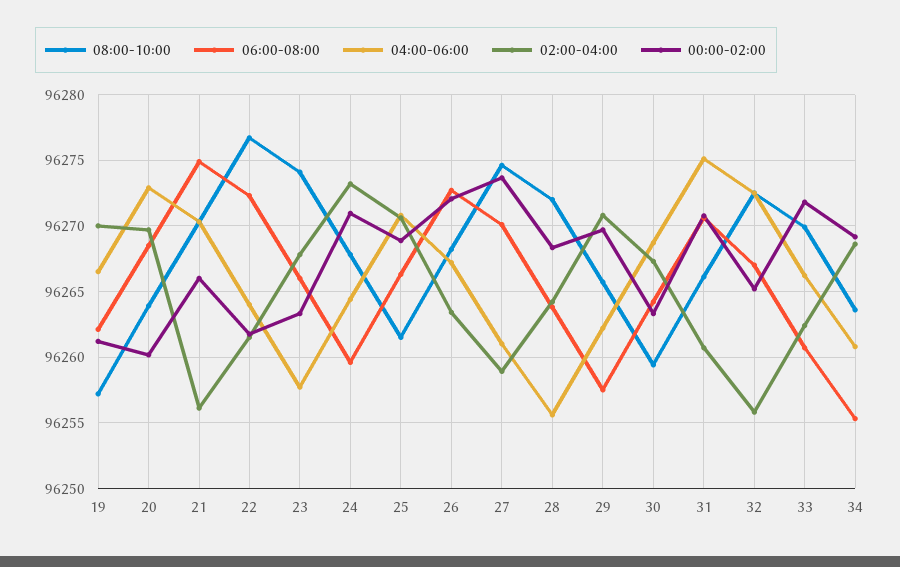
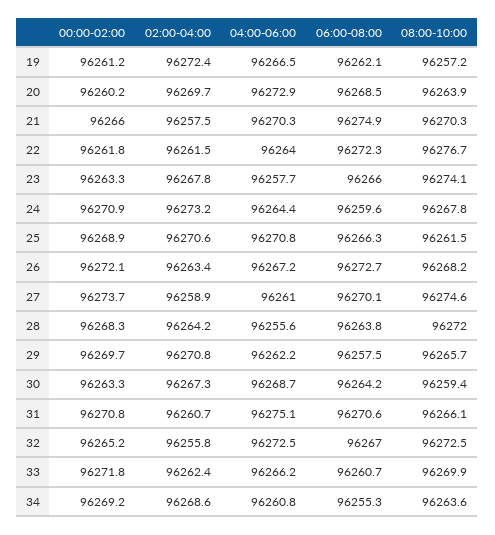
  {
    "08:00-10:00": {
      "19": 96257.2,
      "20": 96263.9,
      "21": 96270.3,
      "22": 96276.7,
      "23": 96274.1,
      "24": 96267.8,
      "25": 96261.5,
      "26": 96268.2,
      "27": 96274.6,
      "28": 96272,
      "29": 96265.7,
      "30": 96259.4,
      "31": 96266.1,
      "32": 96272.5,
      "33": 96269.9,
      "34": 96263.6
    },
    "06:00-08:00": {
      "19": 96262.1,
      "20": 96268.5,
      "21": 96274.9,
      "22": 96272.3,
      "23": 96266,
      "24": 96259.6,
      "25": 96266.3,
      "26": 96272.7,
      "27": 96270.1,
      "28": 96263.8,
      "29": 96257.5,
      "30": 96264.2,
      "31": 96270.6,
      "32": 96267,
      "33": 96260.7,
      "34": 96255.3
    },
    "04:00-06:00": {
      "19": 96266.5,
      "20": 96272.9,
      "21": 96270.3,
      "22": 96264,
      "23": 96257.7,
      "24": 96264.4,
      "25": 96270.8,
      "26": 96267.2,
      "27": 96261,
      "28": 96255.6,
      "29": 96262.2,
      "30": 96268.7,
      "31": 96275.1,
      "32": 96272.5,
      "33": 96266.2,
      "34": 96260.8
    },
    "02:00-04:00": {
-     "19": 96270,
+     "19": 96272.4,
      "20": 96269.7,
-     "21": 96256,
+     "21": 96257.5,
      "22": 96261.5,
      "23": 96267.8,
      "24": 96273.2,
      "25": 96270.6,
      "26": 96263.4,
      "27": 96258.9,
      "28": 96264.2,
      "29": 96270.8,
      "30": 96267.3,
      "31": 96260.7,
      "32": 96255.8,
      "33": 96262.4,
      "34": 96268.6
    },
    "00:00-02:00": {
      "19": 96261.2,
      "20": 96260.2,
      "21": 96266,
      "22": 96261.8,
      "23": 96263.3,
      "24": 96270.9,
      "25": 96268.9,
      "26": 96272.1,
      "27": 96273.7,
      "28": 96268.3,
      "29": 96269.7,
      "30": 96263.3,
      "31": 96270.8,
      "32": 96265.2,
      "33": 96271.8,
      "34": 96269.2
    }
  }

